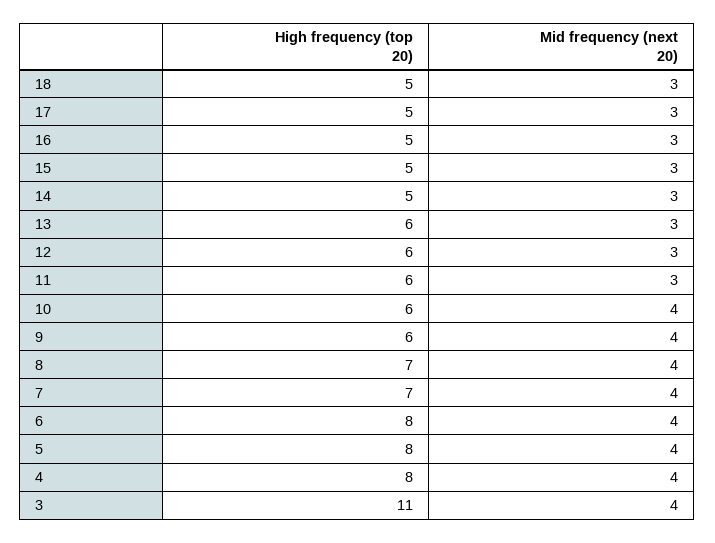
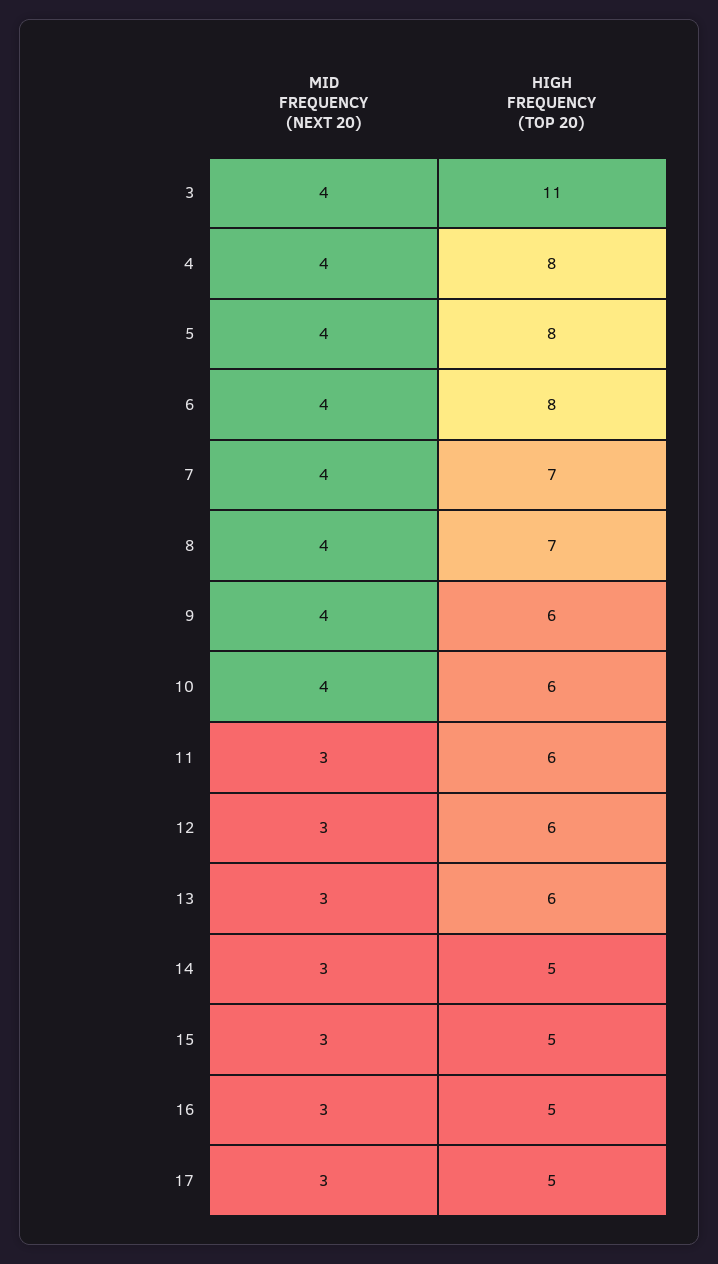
  {
    "High frequency (top 20)": {
-     "18": 5,
      "17": 5,
      "16": 5,
      "15": 5,
      "14": 5,
      "13": 6,
      "12": 6,
      "11": 6,
      "10": 6,
      "9": 6,
      "8": 7,
      "7": 7,
      "6": 8,
      "5": 8,
      "4": 8,
      "3": 11
    },
    "Mid frequency (next 20)": {
-     "18": 3,
      "17": 3,
      "16": 3,
      "15": 3,
      "14": 3,
      "13": 3,
      "12": 3,
      "11": 3,
      "10": 4,
      "9": 4,
      "8": 4,
      "7": 4,
      "6": 4,
      "5": 4,
      "4": 4,
      "3": 4
    }
  }

